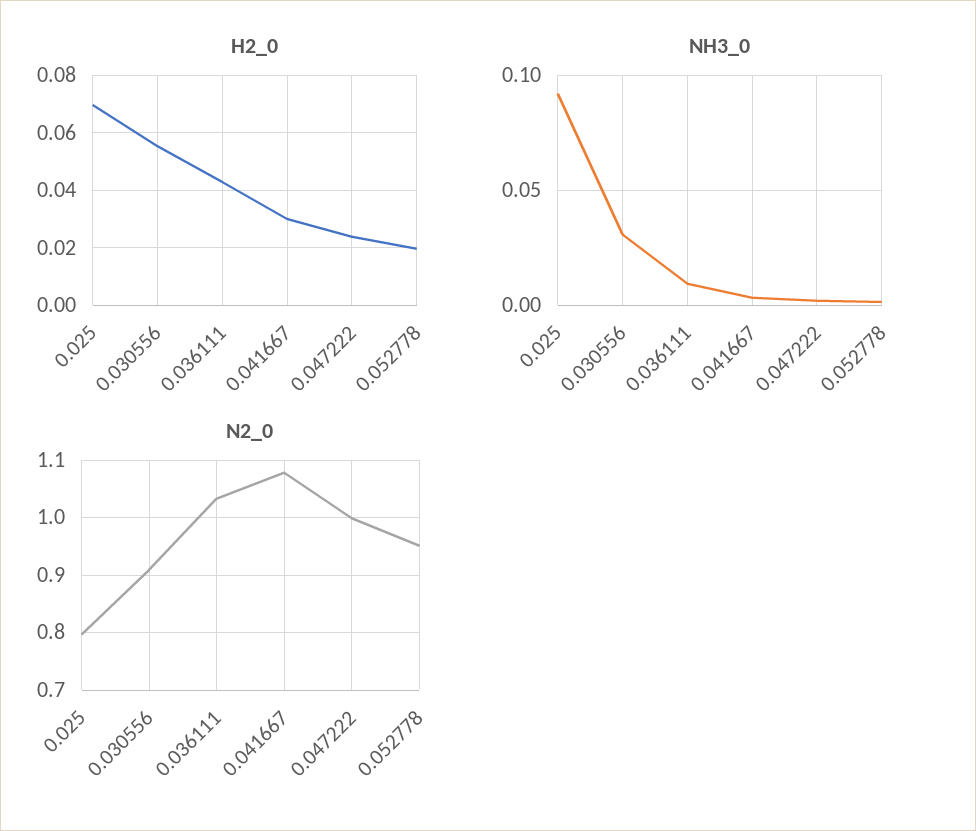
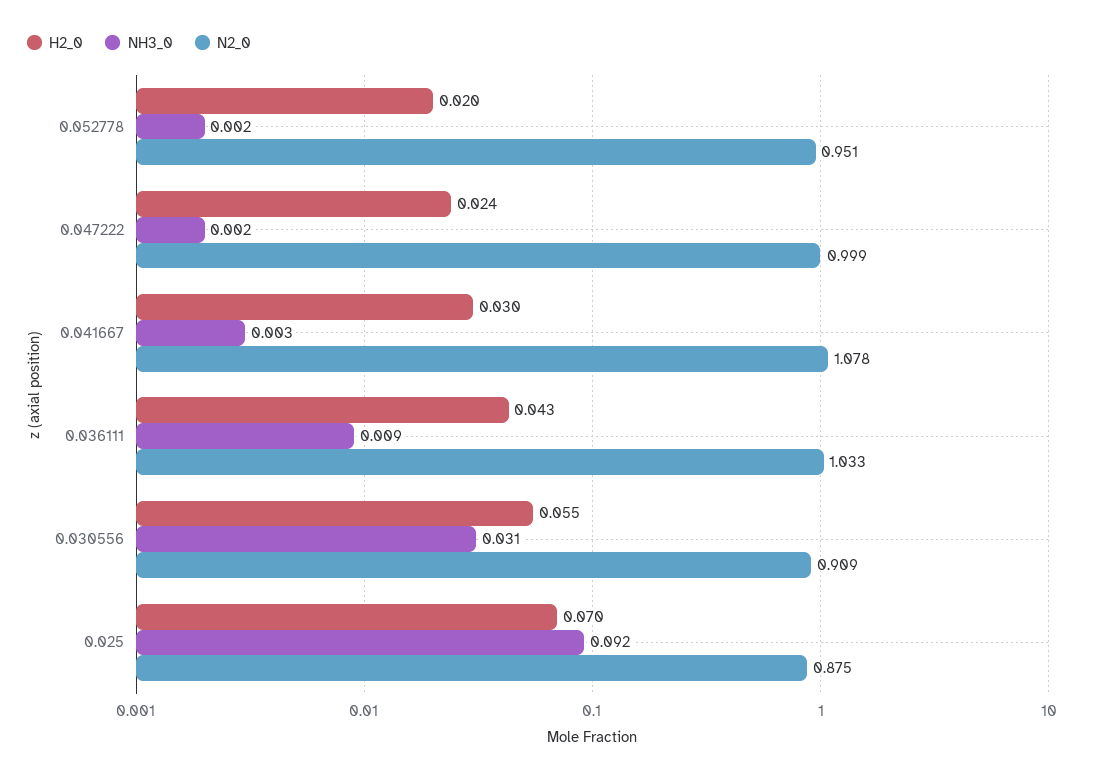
  {
    "H2_0": {
      "0.025": 0.07,
      "0.030556": 0.055,
      "0.036111": 0.043,
      "0.041667": 0.03,
      "0.047222": 0.024,
      "0.052778": 0.02
    },
    "NH3_0": {
      "0.025": 0.092,
      "0.030556": 0.031,
      "0.036111": 0.009,
      "0.041667": 0.003,
      "0.047222": 0.002,
      "0.052778": 0.002
    },
    "N2_0": {
-     "0.025": 0.8,
+     "0.025": 0.875,
      "0.030556": 0.909,
      "0.036111": 1.033,
      "0.041667": 1.078,
      "0.047222": 0.999,
      "0.052778": 0.951
    }
  }

